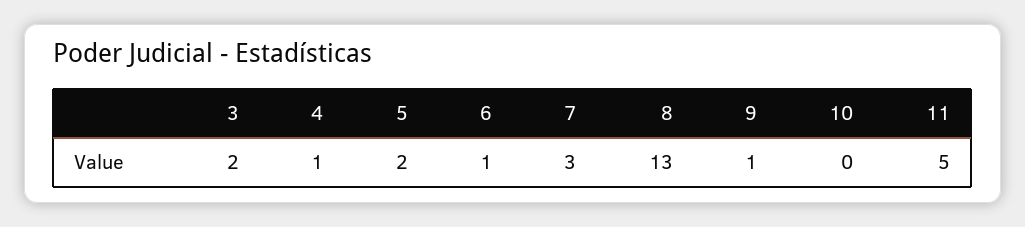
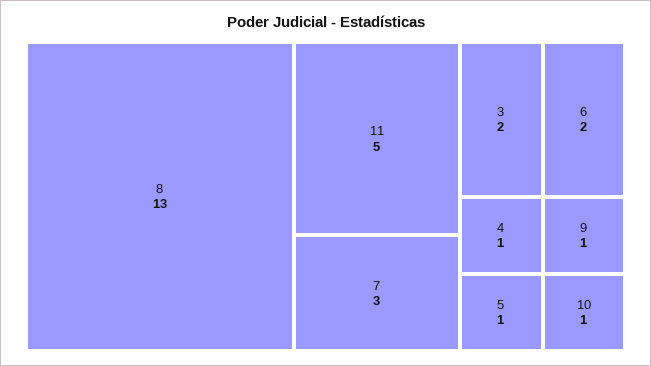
  {
    "3": 2,
    "4": 1,
-   "5": 2,
+   "5": 1,
-   "6": 1,
+   "6": 2,
    "7": 3,
    "8": 13,
    "9": 1,
-   "10": 0,
+   "10": 1,
    "11": 5
  }

